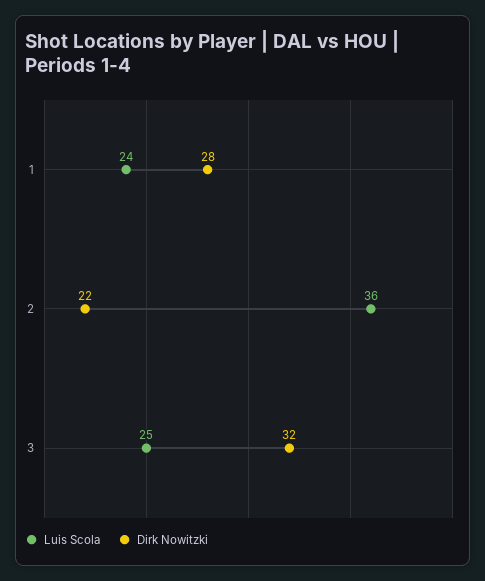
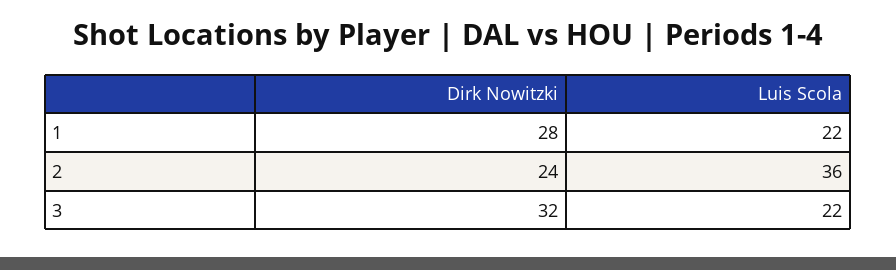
  {
    "Luis Scola": {
-     "1": 24,
+     "1": 22,
      "2": 36,
-     "3": 25
+     "3": 22
    },
    "Dirk Nowitzki": {
      "1": 28,
-     "2": 22,
+     "2": 24,
      "3": 32
    }
  }

